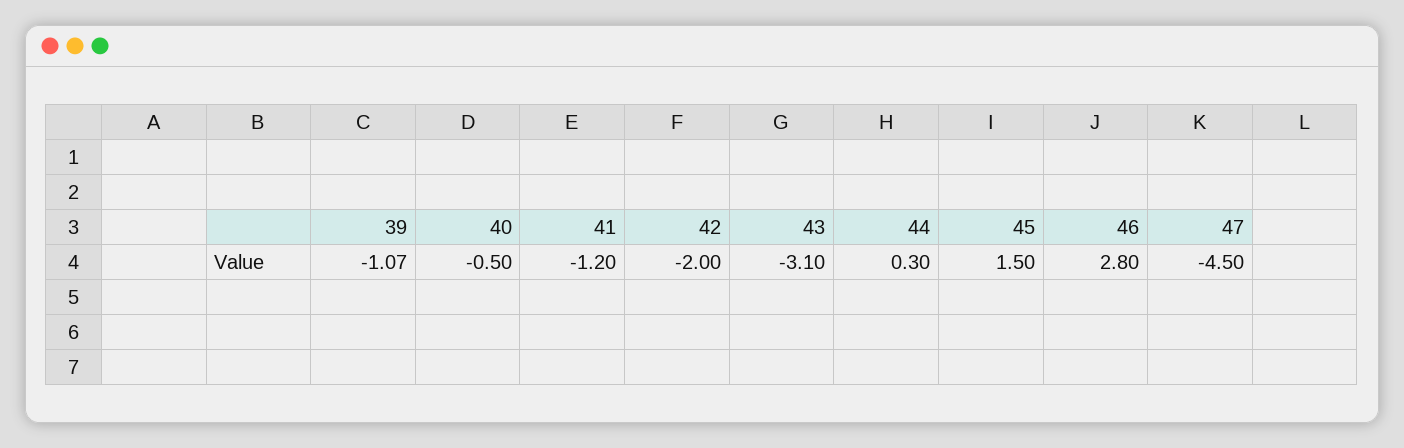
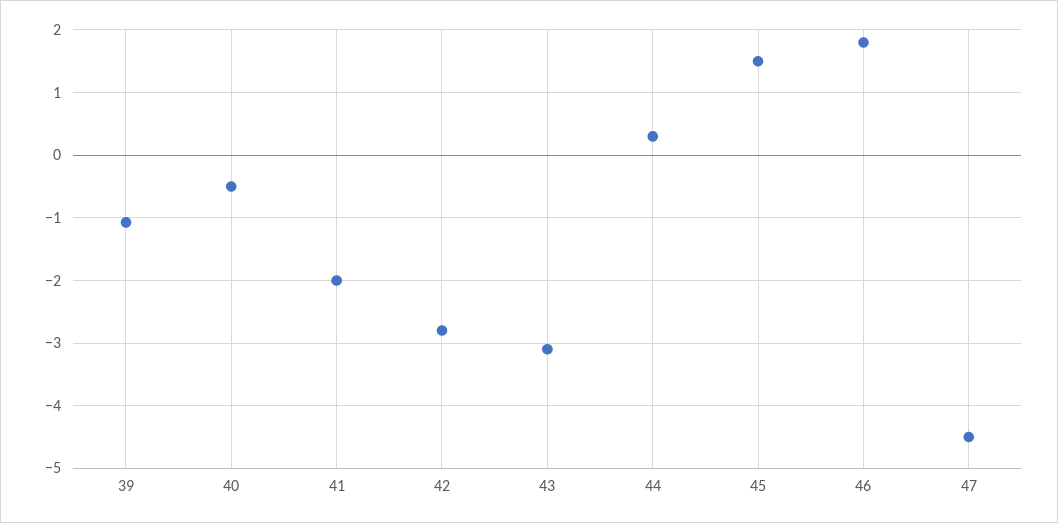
  {
    "39": -1.07,
    "40": -0.5,
-   "41": -1.2,
+   "41": -2,
-   "42": -2,
+   "42": -2.8,
    "43": -3.1,
    "44": 0.3,
    "45": 1.5,
-   "46": 2.8,
+   "46": 1.8,
    "47": -4.5
  }

